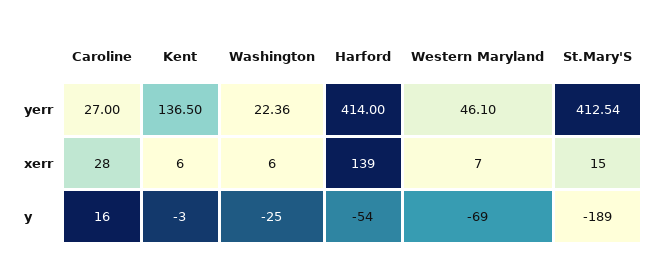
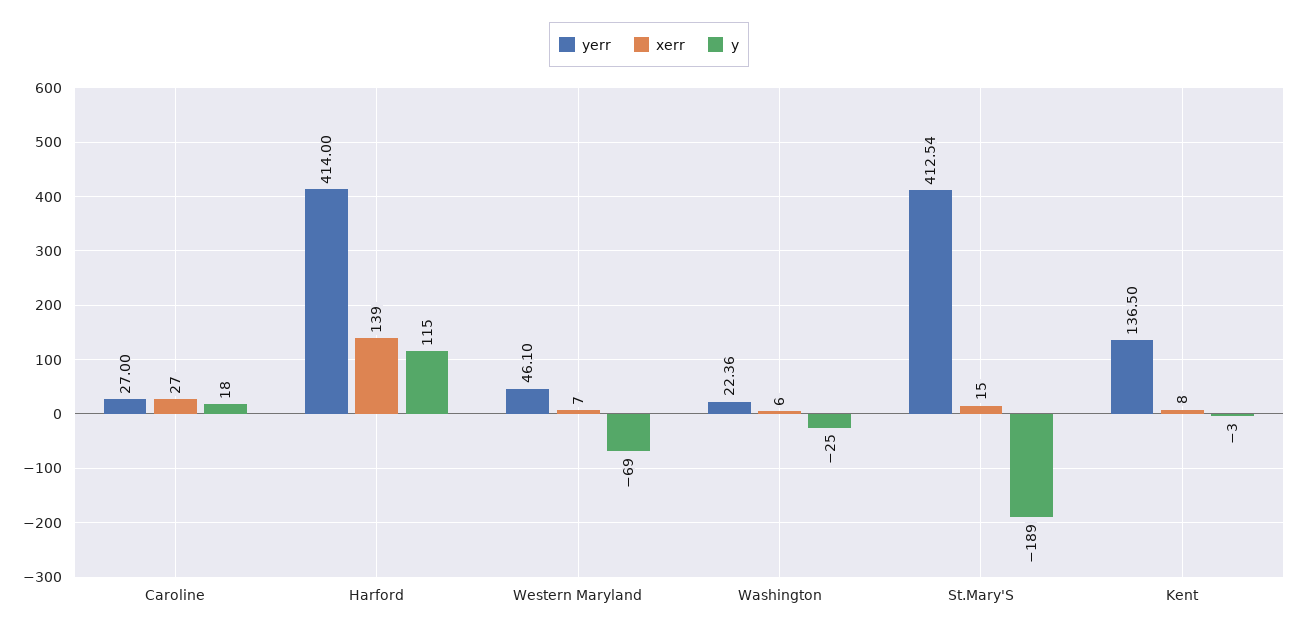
  {
    "yerr": {
      "Caroline": 27,
      "Kent": 136.5,
      "Washington": 22.36,
      "Harford": 414,
      "Western Maryland": 46.1,
      "St.Mary'S": 412.54
    },
    "xerr": {
-     "Caroline": 28,
+     "Caroline": 27,
-     "Kent": 6,
+     "Kent": 8,
      "Washington": 6,
      "Harford": 139,
      "Western Maryland": 7,
      "St.Mary'S": 15
    },
    "y": {
-     "Caroline": 16,
+     "Caroline": 18,
      "Kent": -3,
      "Washington": -25,
-     "Harford": -54,
+     "Harford": 115,
      "Western Maryland": -69,
      "St.Mary'S": -189
    }
  }

